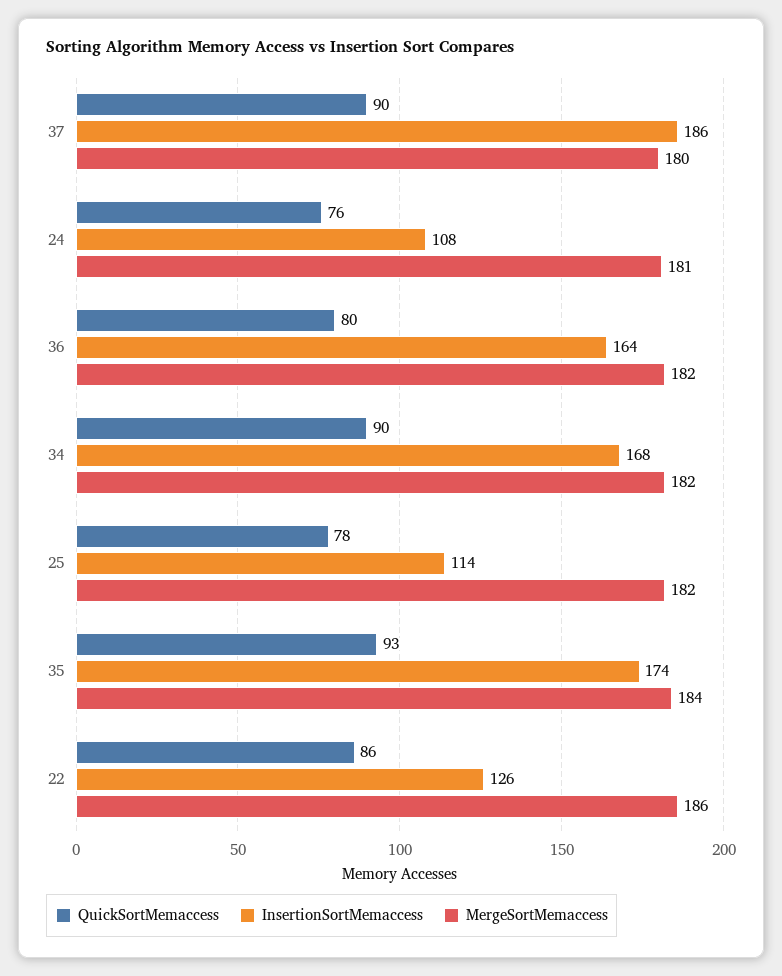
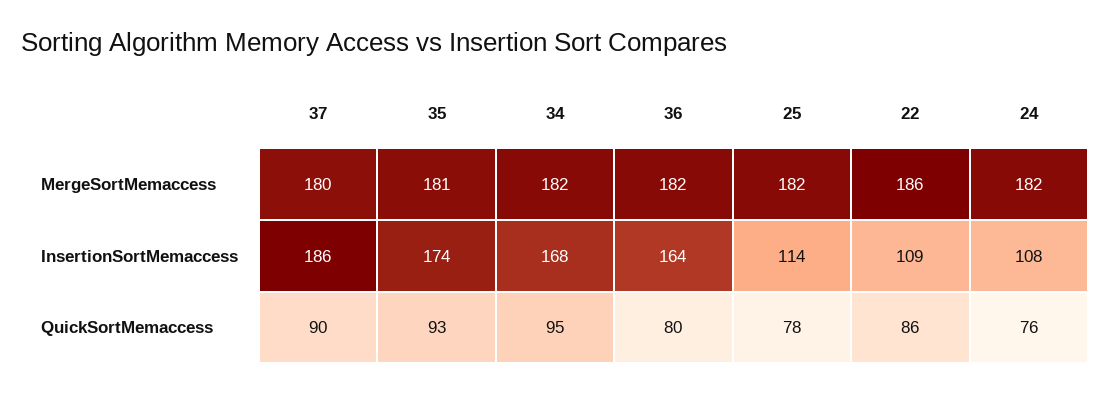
  {
    "QuickSortMemaccess": {
      "37": 90,
      "24": 76,
      "36": 80,
-     "34": 90,
+     "34": 95,
      "25": 78,
      "35": 93,
      "22": 86
    },
    "InsertionSortMemaccess": {
      "37": 186,
      "24": 108,
      "36": 164,
      "34": 168,
      "25": 114,
      "35": 174,
-     "22": 126
+     "22": 109
    },
    "MergeSortMemaccess": {
      "37": 180,
-     "24": 181,
+     "24": 182,
      "36": 182,
      "34": 182,
      "25": 182,
-     "35": 184,
+     "35": 181,
      "22": 186
    }
  }

